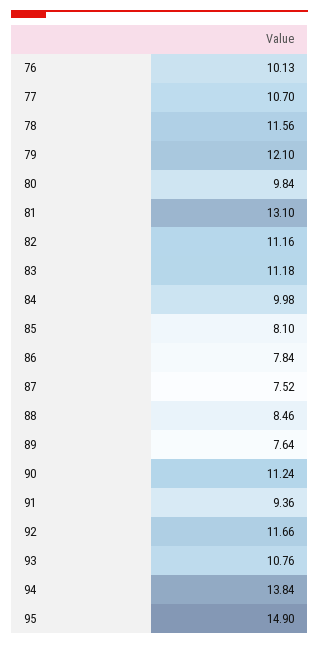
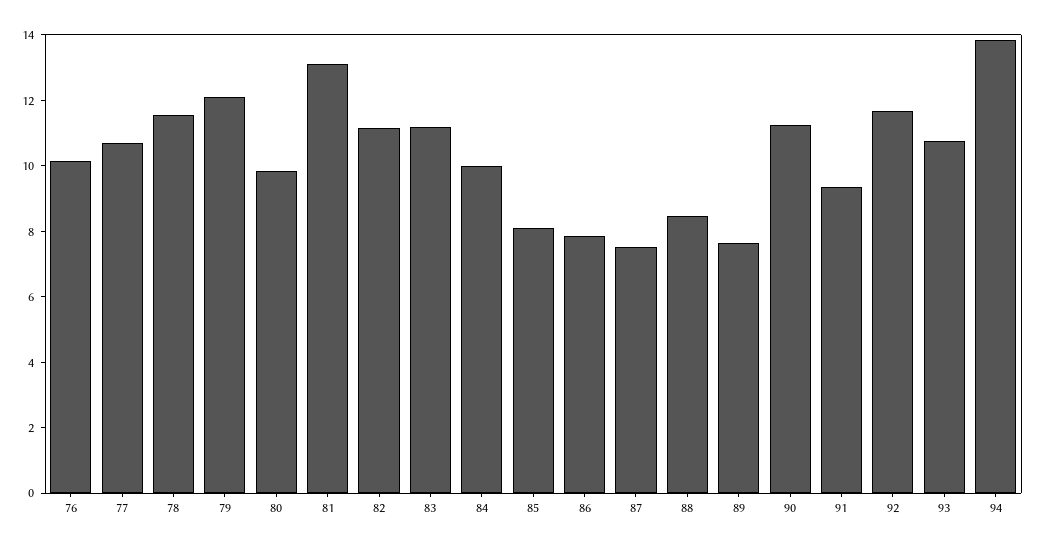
  {
    "76": 10.13,
    "77": 10.7,
    "78": 11.56,
    "79": 12.1,
    "80": 9.84,
    "81": 13.1,
    "82": 11.16,
    "83": 11.18,
    "84": 9.98,
    "85": 8.1,
    "86": 7.84,
    "87": 7.52,
    "88": 8.46,
    "89": 7.64,
    "90": 11.24,
    "91": 9.36,
    "92": 11.66,
    "93": 10.76,
-   "94": 13.84,
+   "94": 13.84
-   "95": 14.9
  }

